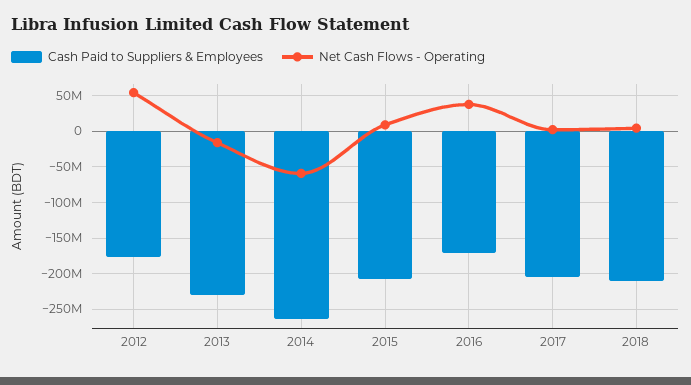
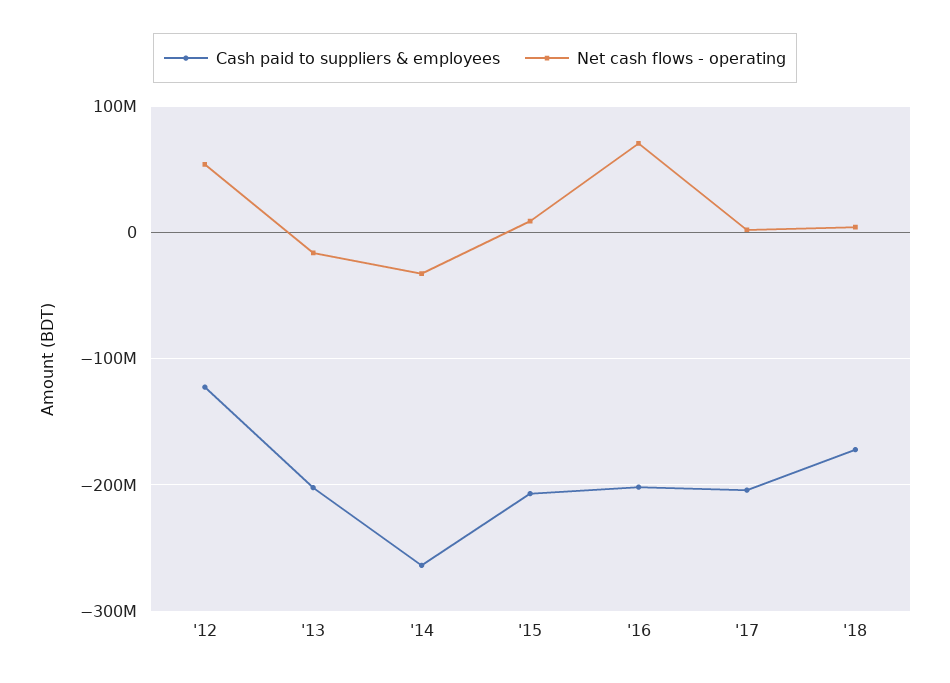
  {
    "Cash Paid to Suppliers & Employees": {
-     "2012": -180000000,
+     "2012": -120000000,
-     "2013": -230000000,
+     "2013": -200000000,
      "2014": -260000000,
      "2015": -210000000,
-     "2016": -170000000,
+     "2016": -200000000,
      "2017": -200000000,
-     "2018": -210000000
+     "2018": -170000000
    },
    "Net Cash Flows - Operating": {
      "2012": 50000000,
      "2013": -20000000,
-     "2014": -60000000,
+     "2014": -30000000,
      "2015": 10000000,
-     "2016": 40000000,
+     "2016": 70000000,
      "2017": 0,
      "2018": 0
    }
  }

